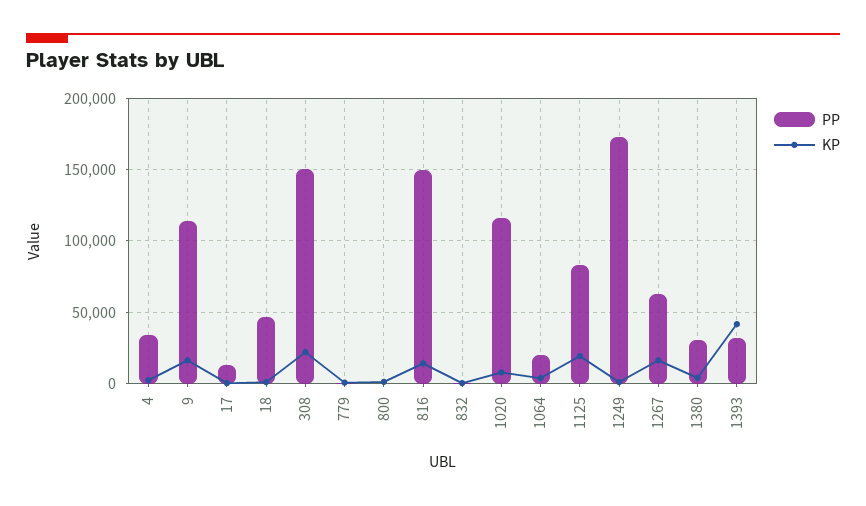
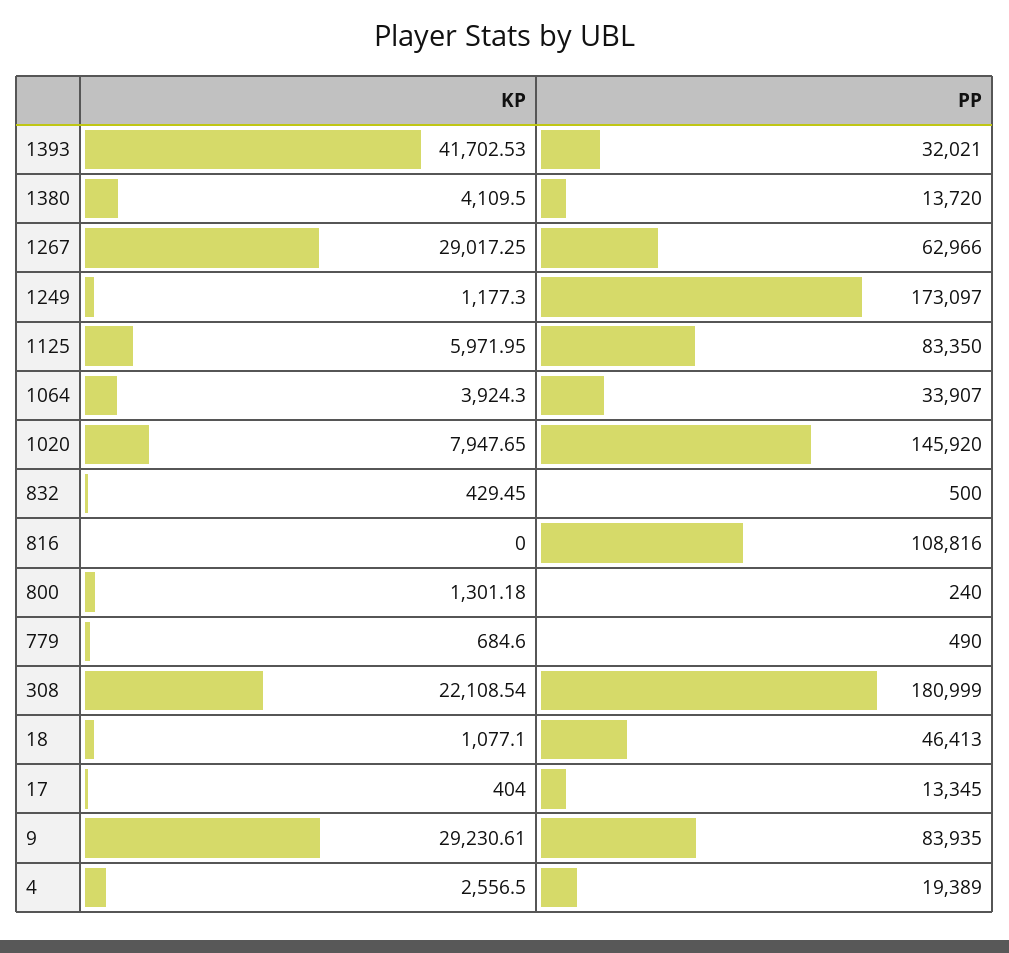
  {
    "PP": {
-     "4": 35000,
+     "4": 19389,
-     "9": 115000,
+     "9": 83935,
      "17": 13345,
      "18": 46413,
-     "308": 150000,
+     "308": 180999,
      "779": 490,
      "800": 240,
-     "816": 150000,
+     "816": 108816,
      "832": 500,
-     "1020": 115000,
+     "1020": 145920,
-     "1064": 20000,
+     "1064": 33907,
      "1125": 83350,
      "1249": 173097,
      "1267": 62966,
-     "1380": 30000,
+     "1380": 13720,
      "1393": 32021
    },
    "KP": {
      "4": 2556.5,
-     "9": 15000,
+     "9": 29230.61,
      "17": 404,
      "18": 1077.1,
      "308": 22108.54,
      "779": 684.6,
      "800": 1301.18,
-     "816": 15000,
+     "816": 0,
      "832": 429.45,
      "1020": 7947.65,
      "1064": 3924.3,
-     "1125": 20000,
+     "1125": 5971.95,
      "1249": 1177.3,
-     "1267": 15000,
+     "1267": 29017.25,
      "1380": 4109.5,
      "1393": 41702.53
    }
  }

